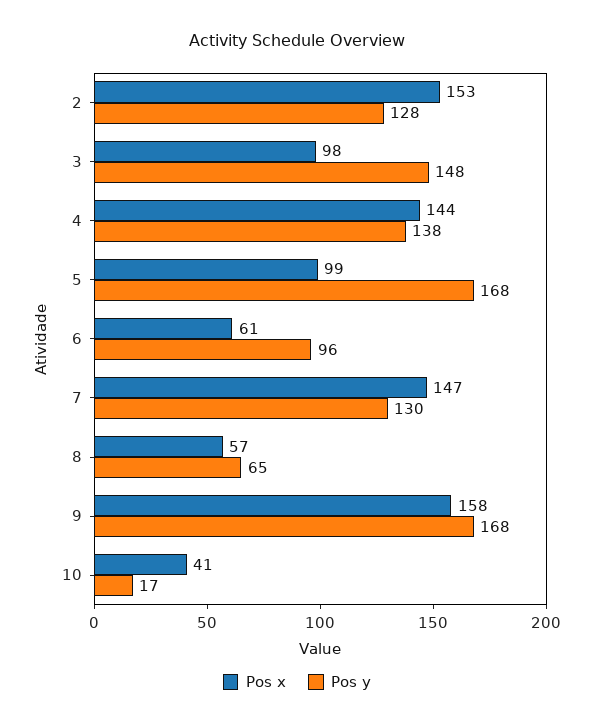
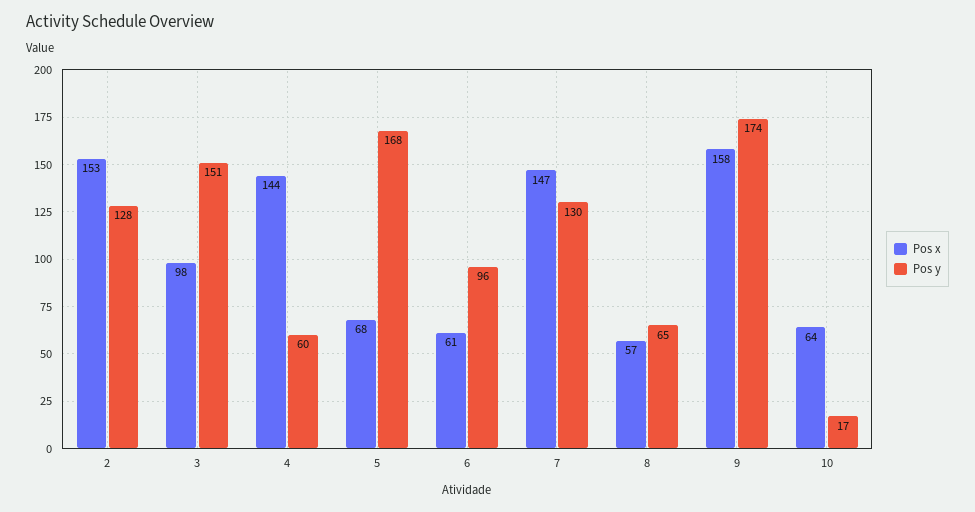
  {
    "Pos x": {
      "2": 153,
      "3": 98,
      "4": 144,
-     "5": 99,
+     "5": 68,
      "6": 61,
      "7": 147,
      "8": 57,
      "9": 158,
-     "10": 41
+     "10": 64
    },
    "Pos y": {
      "2": 128,
-     "3": 148,
+     "3": 151,
-     "4": 138,
+     "4": 60,
      "5": 168,
      "6": 96,
      "7": 130,
      "8": 65,
-     "9": 168,
+     "9": 174,
      "10": 17
    }
  }

